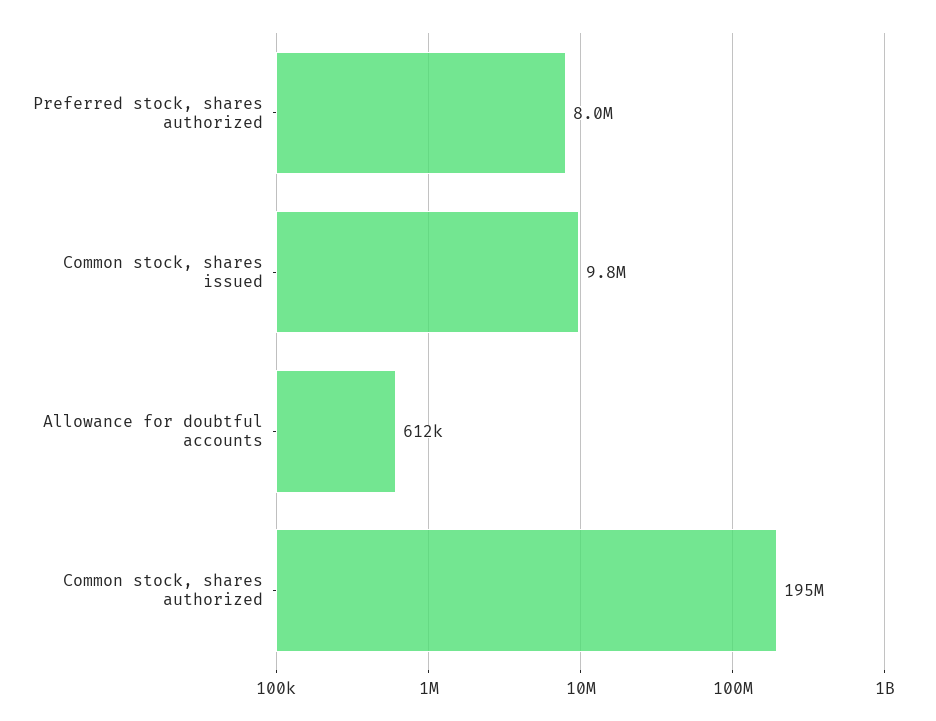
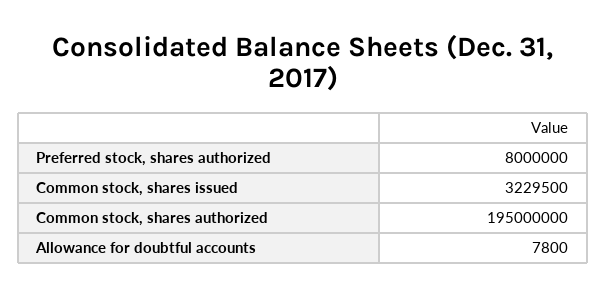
  {
    "Preferred stock, shares authorized": 8000000,
-   "Common stock, shares issued": 9800000,
+   "Common stock, shares issued": 3229500,
-   "Allowance for doubtful accounts": 612000,
+   "Allowance for doubtful accounts": 7800,
    "Common stock, shares authorized": 195000000
  }

